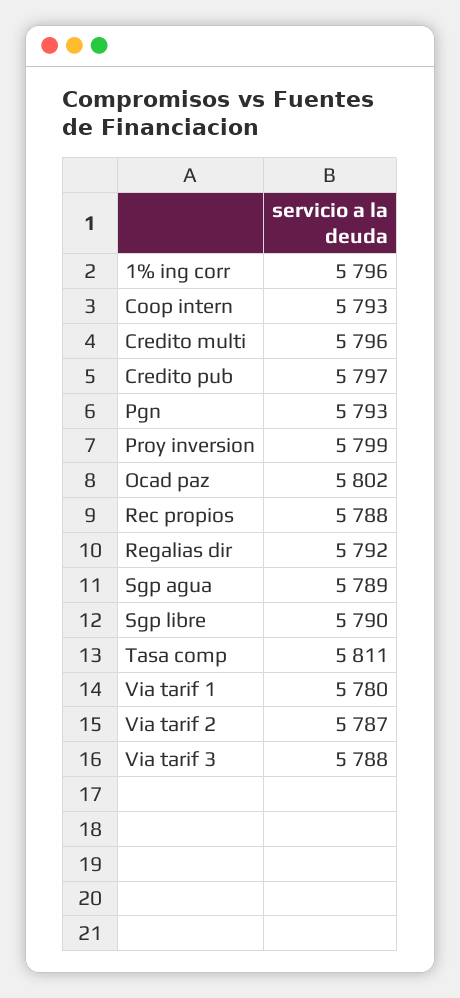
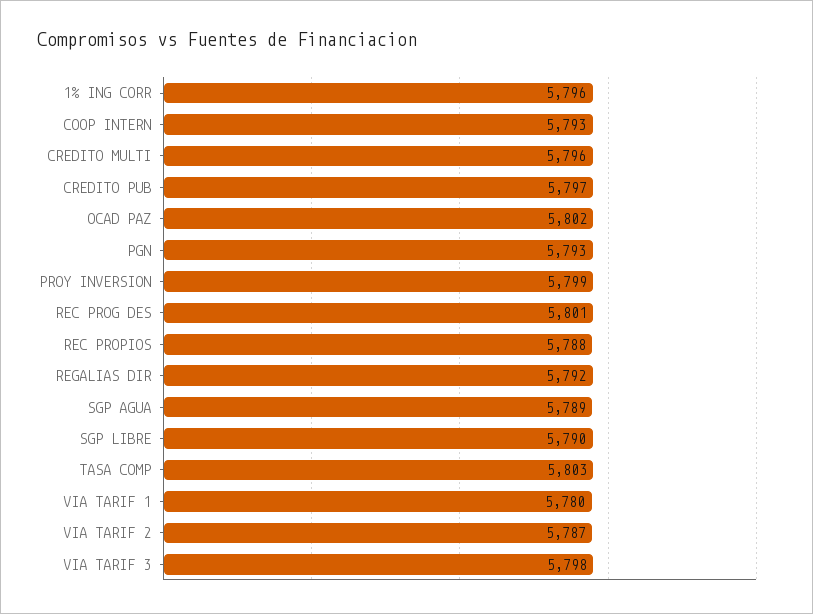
  {
    "1% ing corr": 5796,
    "Coop intern": 5793,
    "Credito multi": 5796,
    "Credito pub": 5797,
    "Pgn": 5793,
    "Proy inversion": 5799,
    "Ocad paz": 5802,
    "Rec propios": 5788,
    "Regalias dir": 5792,
    "Sgp agua": 5789,
    "Sgp libre": 5790,
-   "Tasa comp": 5811,
+   "Tasa comp": 5803,
    "Via tarif 1": 5780,
    "Via tarif 2": 5787,
-   "Via tarif 3": 5788
+   "Via tarif 3": 5798,
+   "REC PROG DES": 5801
  }

